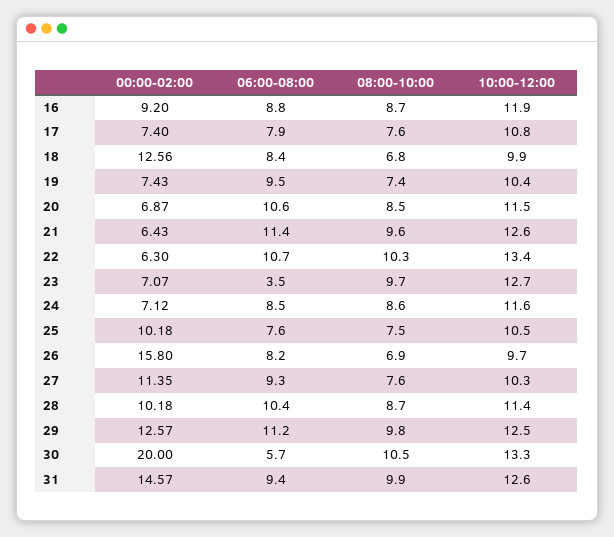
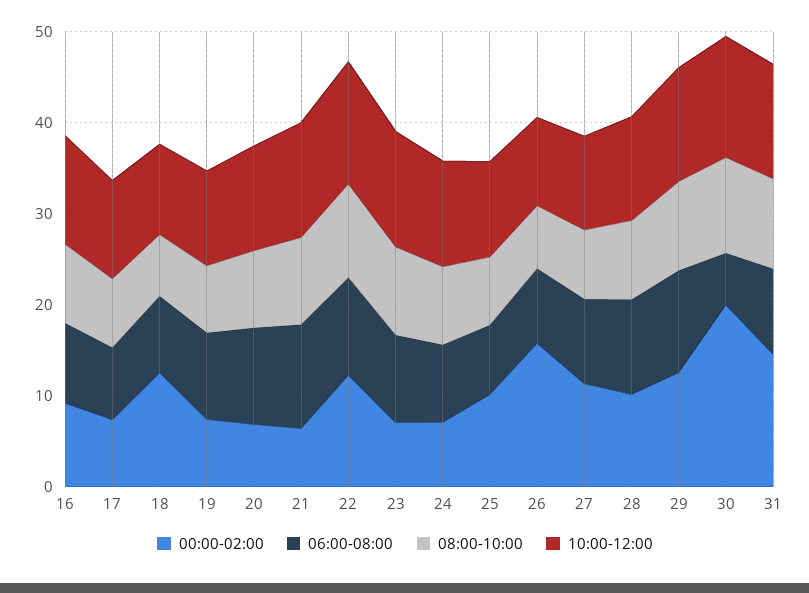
  {
    "00:00-02:00": {
      "16": 9.2,
      "17": 7.4,
      "18": 12.56,
      "19": 7.43,
      "20": 6.87,
      "21": 6.43,
-     "22": 6.3,
+     "22": 12,
      "23": 7.07,
      "24": 7.12,
      "25": 10.18,
      "26": 15.8,
      "27": 11.35,
      "28": 10.18,
      "29": 12.57,
      "30": 20,
      "31": 14.57
    },
    "06:00-08:00": {
      "16": 8.8,
      "17": 7.9,
      "18": 8.4,
      "19": 9.5,
      "20": 10.6,
      "21": 11.4,
      "22": 10.7,
-     "23": 3.5,
+     "23": 10,
      "24": 8.5,
      "25": 7.6,
      "26": 8.2,
      "27": 9.3,
      "28": 10.4,
      "29": 11.2,
      "30": 5.7,
      "31": 9.4
    },
    "08:00-10:00": {
      "16": 8.7,
      "17": 7.6,
      "18": 6.8,
      "19": 7.4,
      "20": 8.5,
      "21": 9.6,
      "22": 10.3,
      "23": 9.7,
      "24": 8.6,
      "25": 7.5,
      "26": 6.9,
      "27": 7.6,
      "28": 8.7,
      "29": 9.8,
      "30": 10.5,
      "31": 9.9
    },
    "10:00-12:00": {
      "16": 11.9,
      "17": 10.8,
      "18": 9.9,
      "19": 10.4,
      "20": 11.5,
      "21": 12.6,
      "22": 13.4,
      "23": 12.7,
      "24": 11.6,
      "25": 10.5,
      "26": 9.7,
      "27": 10.3,
      "28": 11.4,
      "29": 12.5,
      "30": 13.3,
      "31": 12.6
    }
  }

